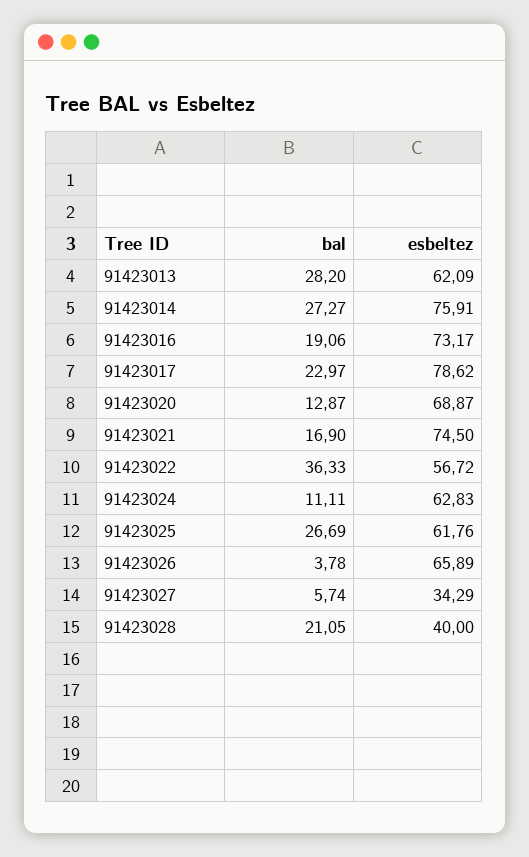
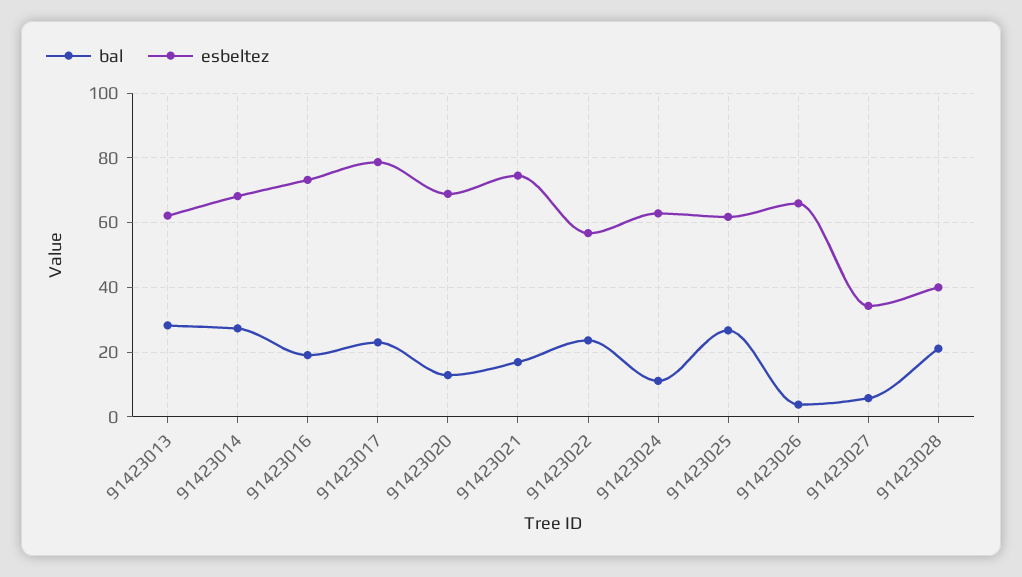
  {
    "bal": {
      "91423013": 28.2,
      "91423014": 27.27,
      "91423016": 19.06,
      "91423017": 22.97,
      "91423020": 12.87,
      "91423021": 16.9,
-     "91423022": 36.33,
+     "91423022": 24,
      "91423024": 11.11,
      "91423025": 26.69,
      "91423026": 3.78,
      "91423027": 5.74,
      "91423028": 21.05
    },
    "esbeltez": {
      "91423013": 62.09,
-     "91423014": 75.91,
+     "91423014": 68,
      "91423016": 73.17,
      "91423017": 78.62,
      "91423020": 68.87,
      "91423021": 74.5,
      "91423022": 56.72,
      "91423024": 62.83,
      "91423025": 61.76,
      "91423026": 65.89,
      "91423027": 34.29,
      "91423028": 40
    }
  }

